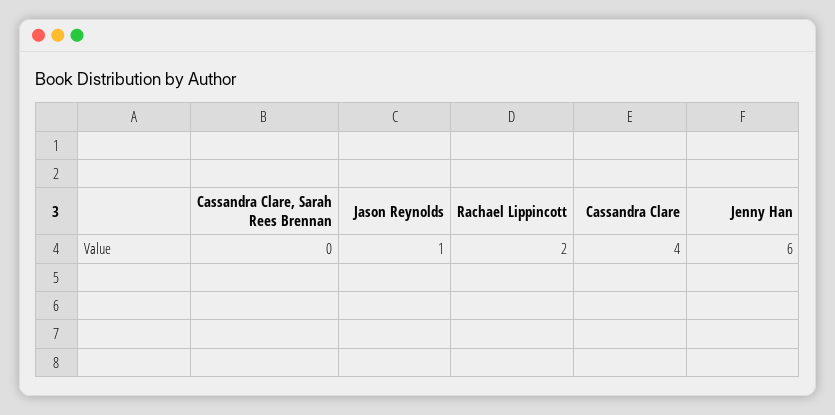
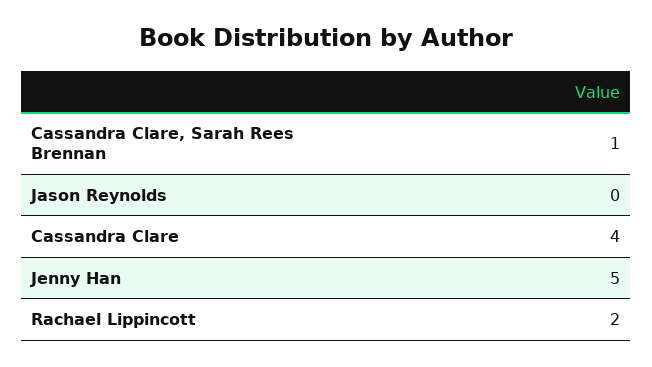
  {
-   "Cassandra Clare, Sarah Rees Brennan": 0,
+   "Cassandra Clare, Sarah Rees Brennan": 1,
-   "Jason Reynolds": 1,
+   "Jason Reynolds": 0,
    "Rachael Lippincott": 2,
    "Cassandra Clare": 4,
-   "Jenny Han": 6
+   "Jenny Han": 5
  }

